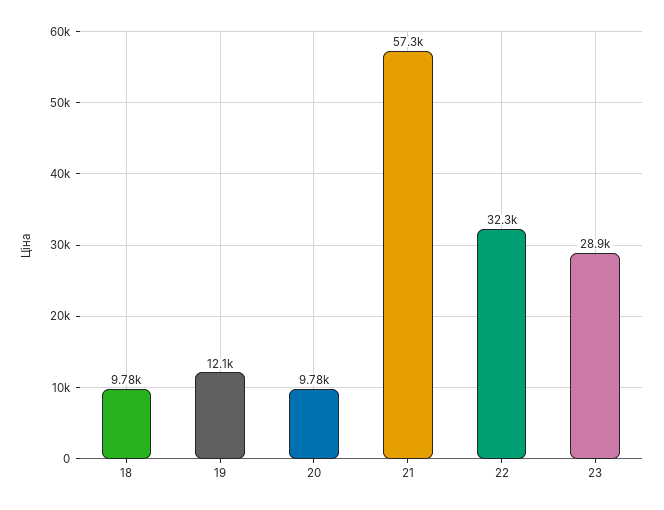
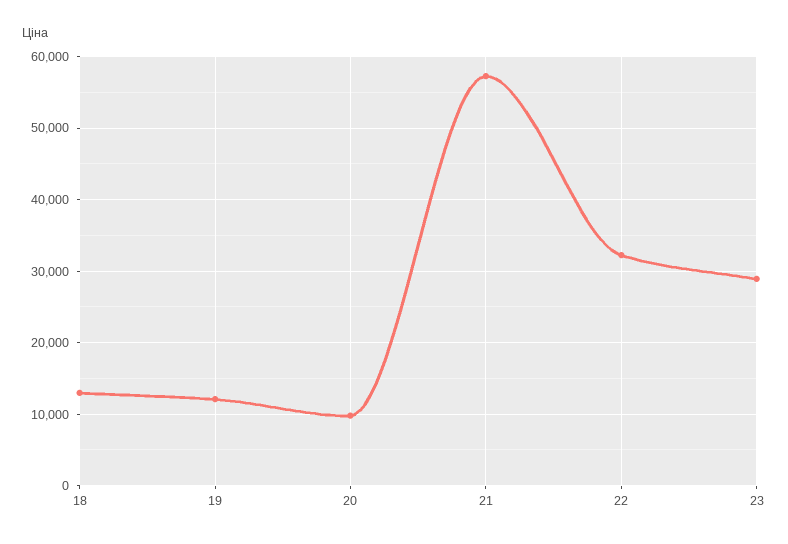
  {
-   "18": 9780,
+   "18": 13000,
    "19": 12100,
    "20": 9780,
    "21": 57300,
    "22": 32300,
    "23": 28900
  }

